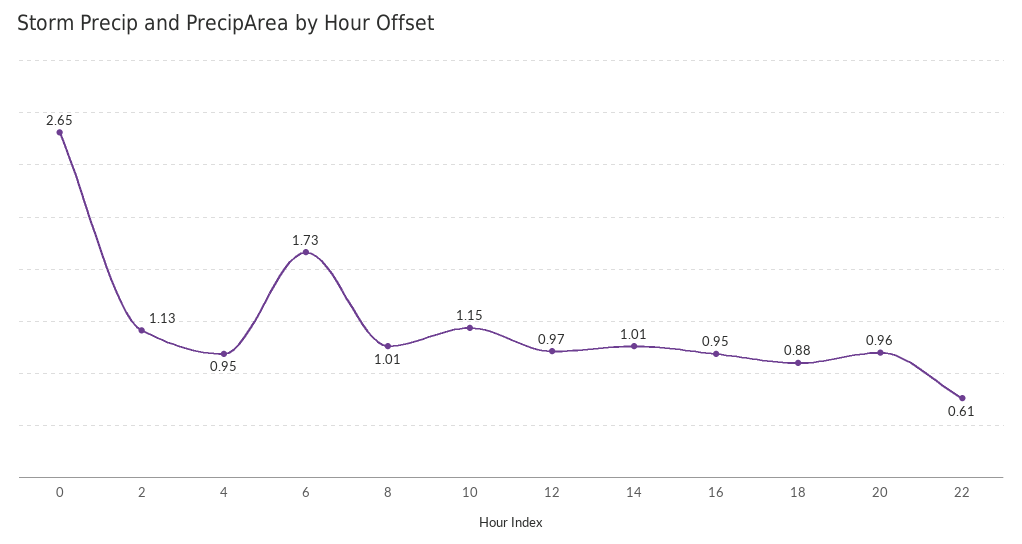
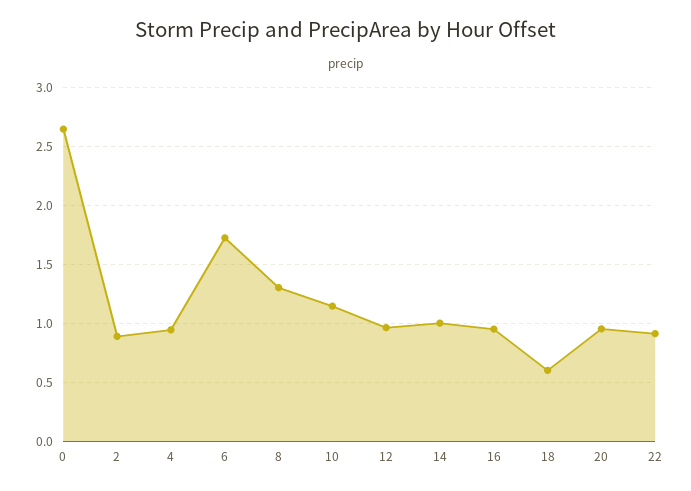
  {
    "0": 2.65,
-   "2": 1.13,
+   "2": 0.9,
    "4": 0.95,
    "6": 1.73,
-   "8": 1.01,
+   "8": 1.3,
    "10": 1.15,
    "12": 0.97,
    "14": 1.01,
    "16": 0.95,
-   "18": 0.88,
+   "18": 0.6,
    "20": 0.96,
-   "22": 0.61
+   "22": 0.9
  }

